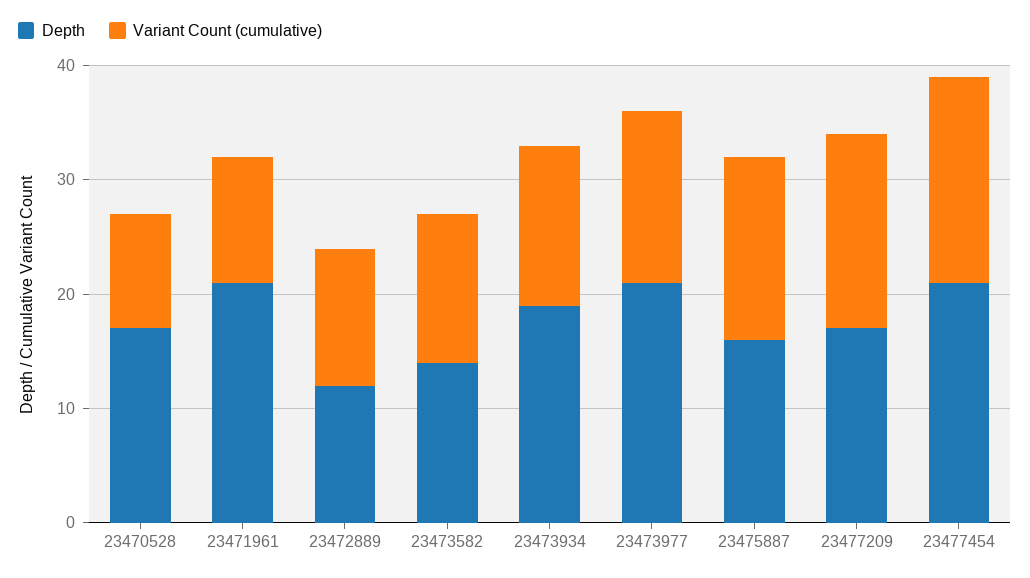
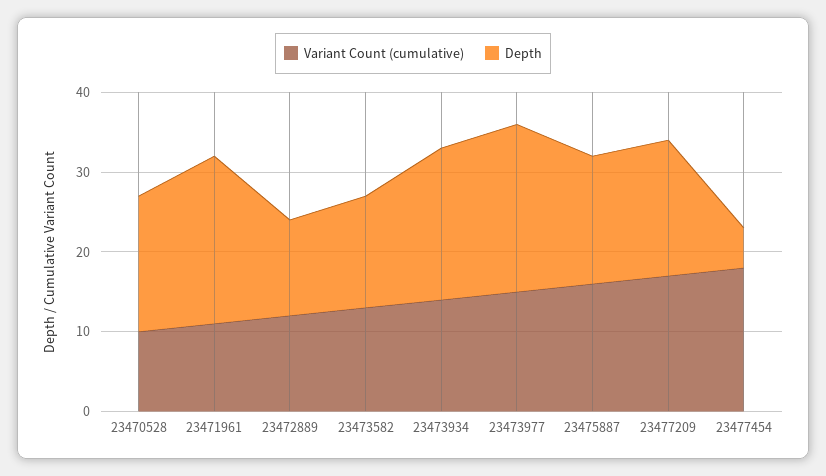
  {
    "Depth": {
      "23470528": 17,
      "23471961": 21,
      "23472889": 12,
      "23473582": 14,
      "23473934": 19,
      "23473977": 21,
      "23475887": 16,
      "23477209": 17,
-     "23477454": 21
+     "23477454": 5
    },
    "Variant Count (cumulative)": {
      "23470528": 10,
      "23471961": 11,
      "23472889": 12,
      "23473582": 13,
      "23473934": 14,
      "23473977": 15,
      "23475887": 16,
      "23477209": 17,
      "23477454": 18
    }
  }

